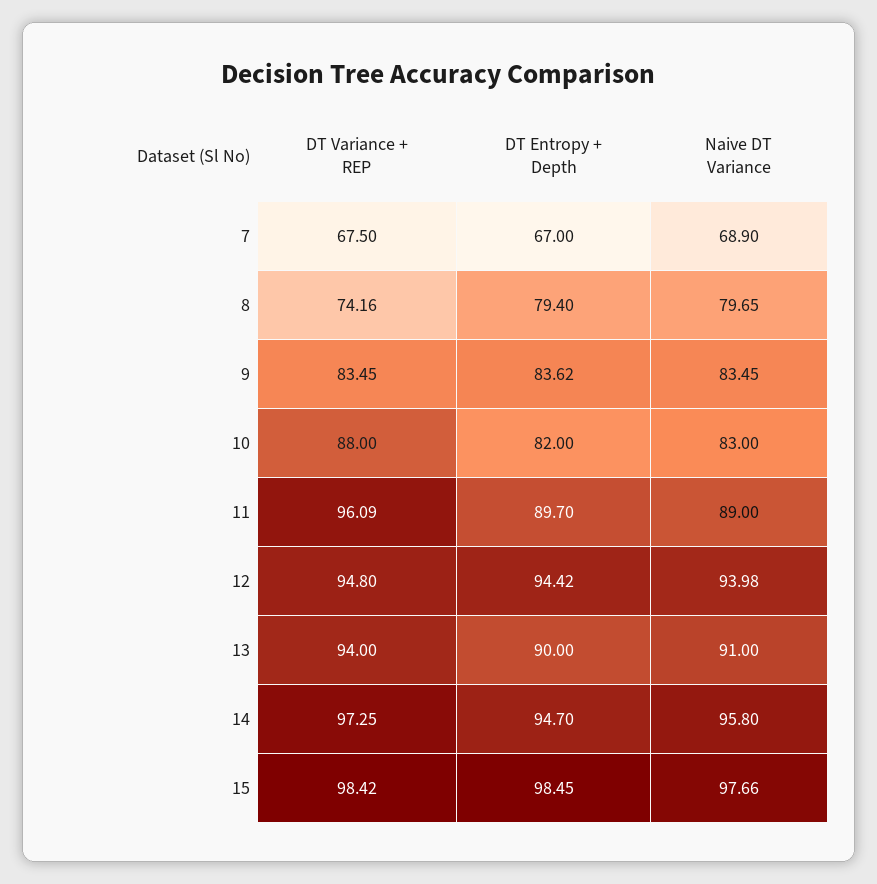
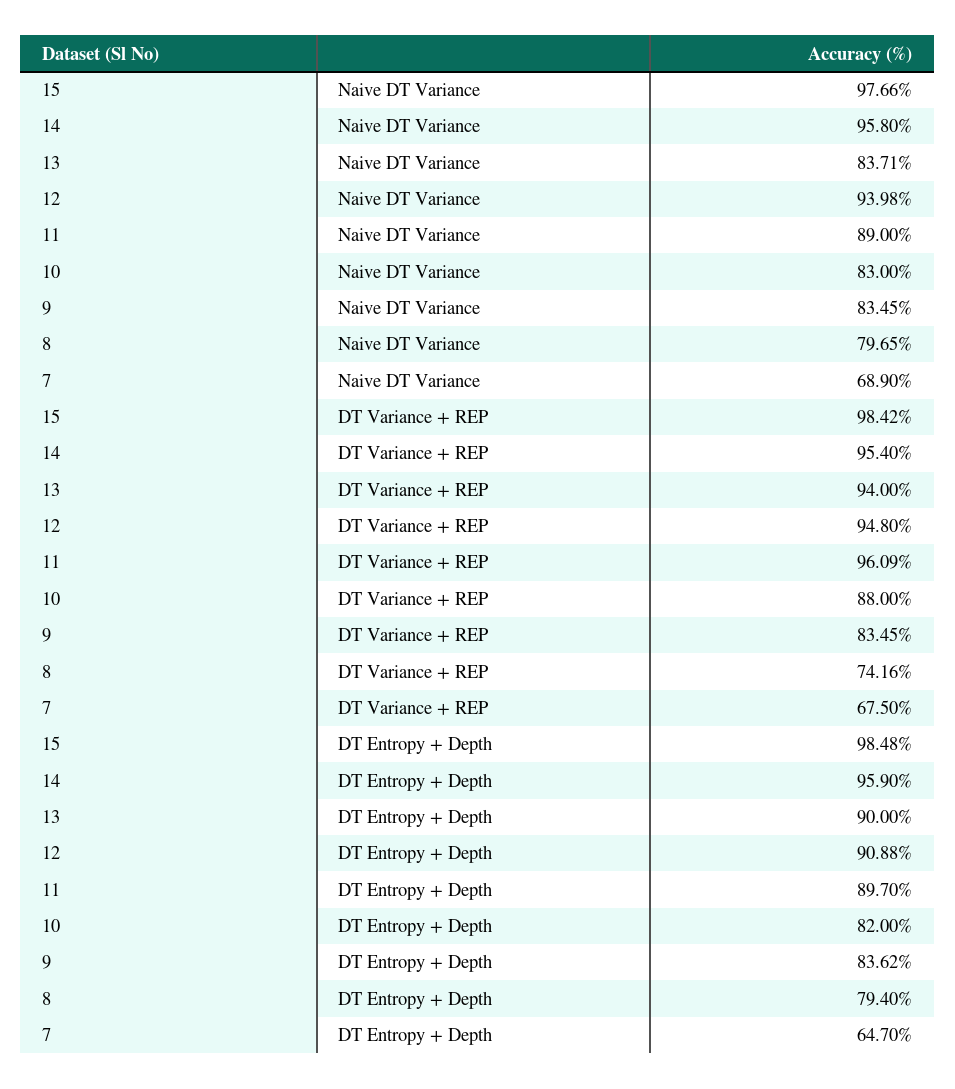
  {
    "DT Variance + REP": {
      "7": 67.5,
      "8": 74.16,
      "9": 83.45,
      "10": 88,
      "11": 96.09,
      "12": 94.8,
      "13": 94,
-     "14": 97.25,
+     "14": 95.4,
      "15": 98.42
    },
    "DT Entropy + Depth": {
-     "7": 67,
+     "7": 64.7,
      "8": 79.4,
      "9": 83.62,
      "10": 82,
      "11": 89.7,
-     "12": 94.42,
+     "12": 90.88,
      "13": 90,
-     "14": 94.7,
+     "14": 95.9,
-     "15": 98.45
+     "15": 98.48
    },
    "Naive DT Variance": {
      "7": 68.9,
      "8": 79.65,
      "9": 83.45,
      "10": 83,
      "11": 89,
      "12": 93.98,
-     "13": 91,
+     "13": 83.71,
      "14": 95.8,
      "15": 97.66
    }
  }

